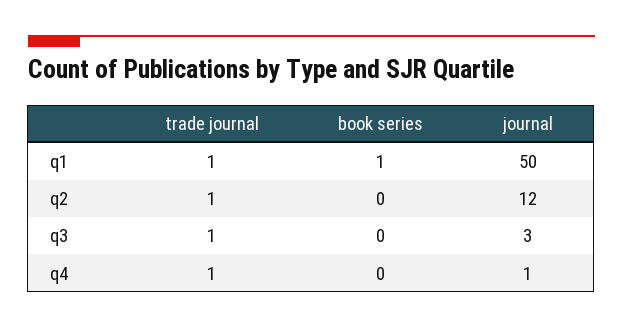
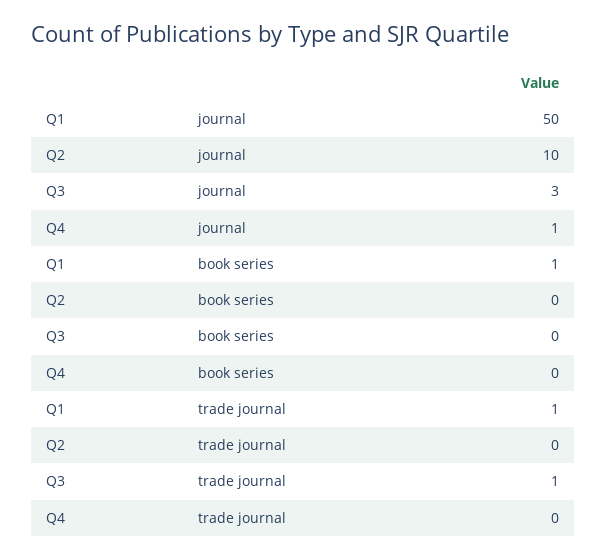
  {
    "trade journal": {
      "q1": 1,
-     "q2": 1,
+     "q2": 0,
      "q3": 1,
-     "q4": 1
+     "q4": 0
    },
    "book series": {
      "q1": 1,
      "q2": 0,
      "q3": 0,
      "q4": 0
    },
    "journal": {
      "q1": 50,
-     "q2": 12,
+     "q2": 10,
      "q3": 3,
      "q4": 1
    }
  }

